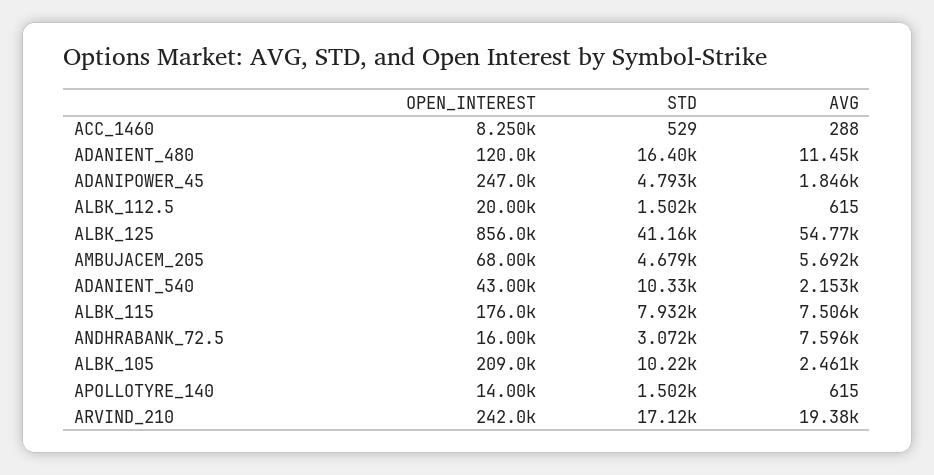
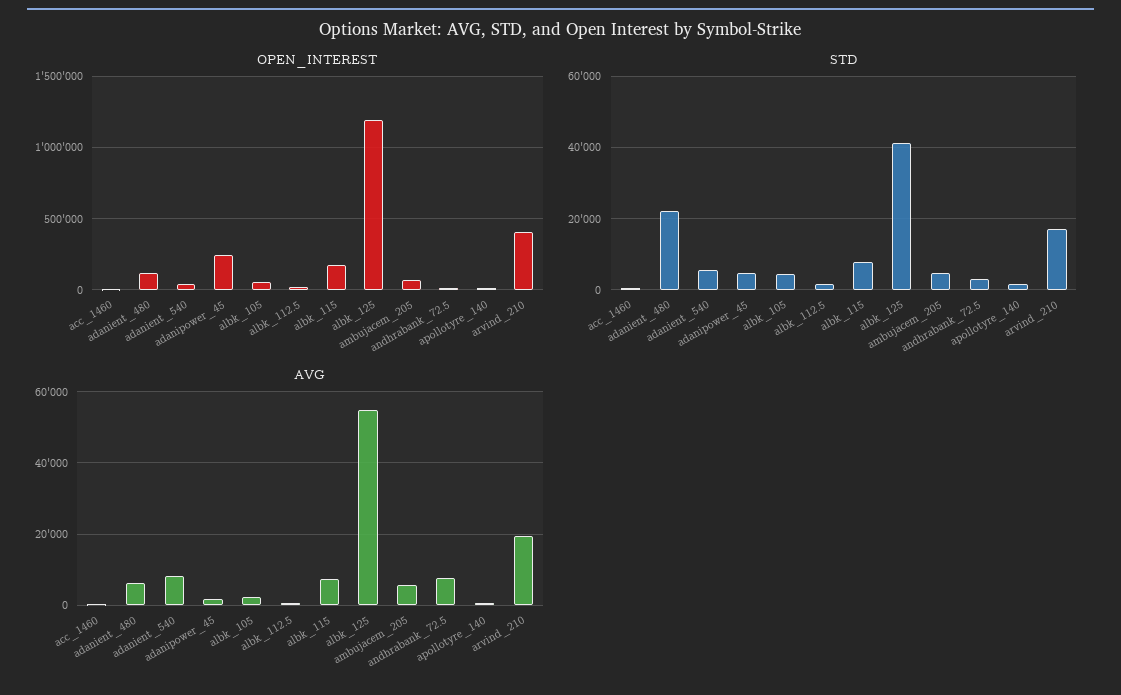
  {
    "OPEN_INTEREST": {
      "ACC_1460": 8250,
      "ADANIENT_480": 120000,
      "ADANIPOWER_45": 247000,
      "ALBK_112.5": 20000,
-     "ALBK_125": 856000,
+     "ALBK_125": 1200000,
      "AMBUJACEM_205": 68000,
      "ADANIENT_540": 43000,
      "ALBK_115": 176000,
      "ANDHRABANK_72.5": 16000,
-     "ALBK_105": 209000,
+     "ALBK_105": 50000,
      "APOLLOTYRE_140": 14000,
-     "ARVIND_210": 242000
+     "ARVIND_210": 400000
    },
    "STD": {
      "ACC_1460": 529,
-     "ADANIENT_480": 16400,
+     "ADANIENT_480": 22000,
      "ADANIPOWER_45": 4793,
      "ALBK_112.5": 1502,
      "ALBK_125": 41160,
      "AMBUJACEM_205": 4679,
-     "ADANIENT_540": 10330,
+     "ADANIENT_540": 6000,
      "ALBK_115": 7932,
      "ANDHRABANK_72.5": 3072,
-     "ALBK_105": 10220,
+     "ALBK_105": 4000,
      "APOLLOTYRE_140": 1502,
      "ARVIND_210": 17120
    },
    "AVG": {
      "ACC_1460": 288,
-     "ADANIENT_480": 11450,
+     "ADANIENT_480": 6000,
      "ADANIPOWER_45": 1846,
      "ALBK_112.5": 615,
      "ALBK_125": 54770,
      "AMBUJACEM_205": 5692,
-     "ADANIENT_540": 2153,
+     "ADANIENT_540": 8000,
      "ALBK_115": 7506,
      "ANDHRABANK_72.5": 7596,
      "ALBK_105": 2461,
      "APOLLOTYRE_140": 615,
      "ARVIND_210": 19380
    }
  }

